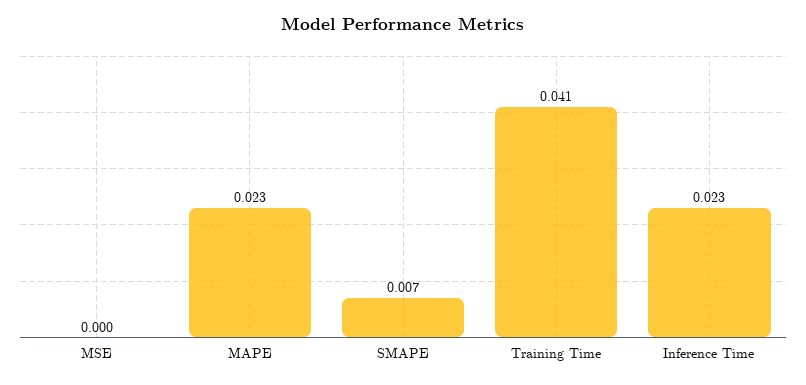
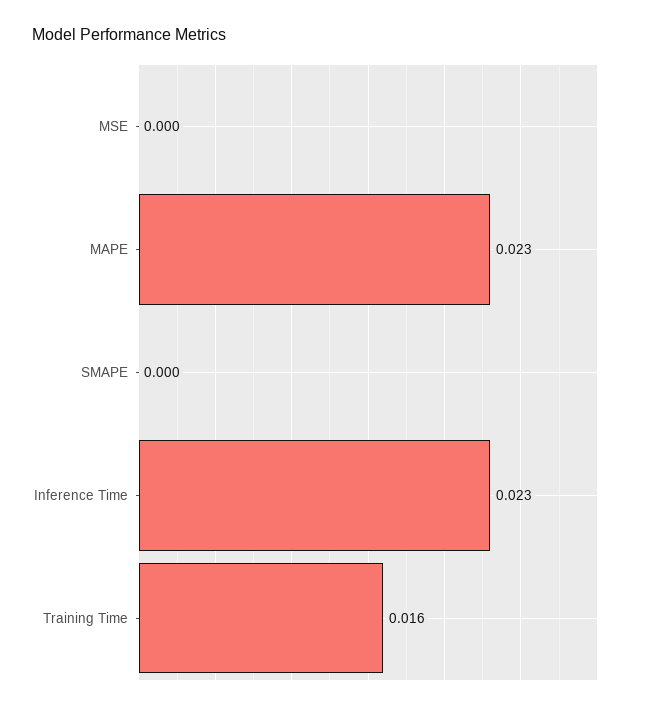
  {
    "MSE": 0,
    "MAPE": 0.023,
-   "SMAPE": 0.007,
+   "SMAPE": 0,
-   "Training Time": 0.041,
+   "Training Time": 0.016,
    "Inference Time": 0.023
  }

